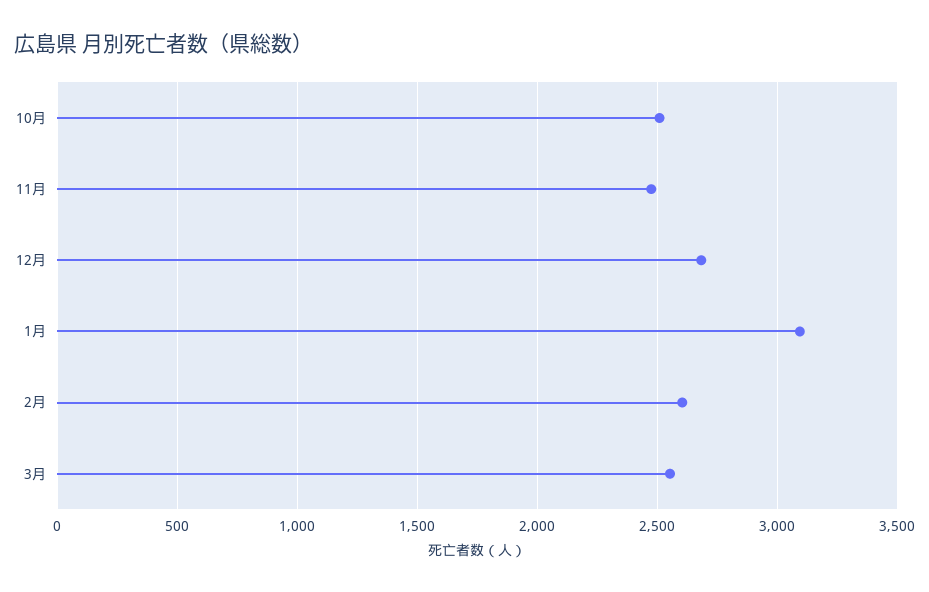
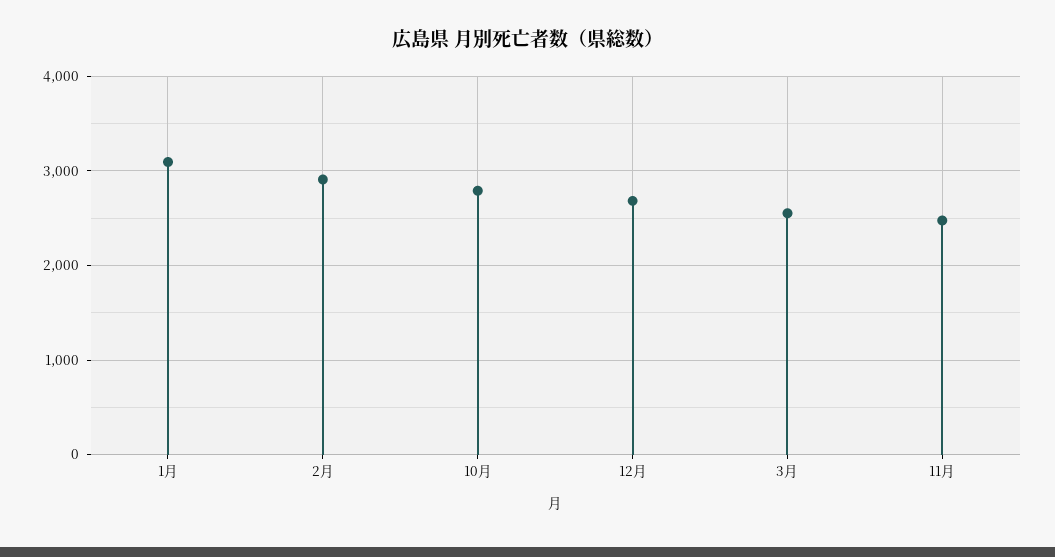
  {
-   "10月": 2500,
+   "10月": 2800,
    "11月": 2500,
    "12月": 2700,
    "1月": 3100,
-   "2月": 2600,
+   "2月": 2900,
    "3月": 2550
  }

